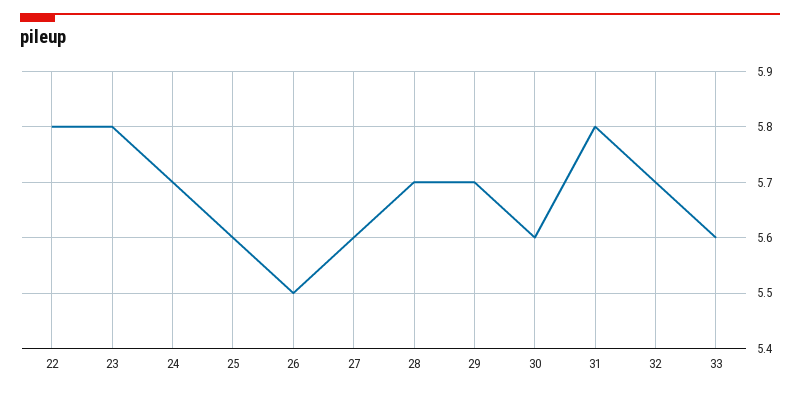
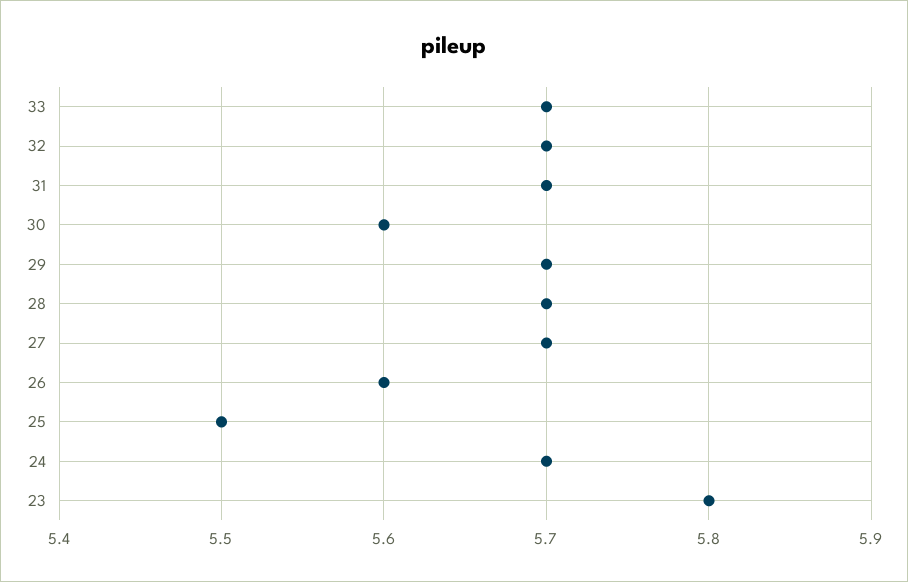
  {
-   "22": 5.8,
    "23": 5.8,
    "24": 5.7,
-   "25": 5.6,
+   "25": 5.5,
-   "26": 5.5,
+   "26": 5.6,
-   "27": 5.6,
+   "27": 5.7,
    "28": 5.7,
    "29": 5.7,
    "30": 5.6,
-   "31": 5.8,
+   "31": 5.7,
    "32": 5.7,
-   "33": 5.6
+   "33": 5.7
  }

